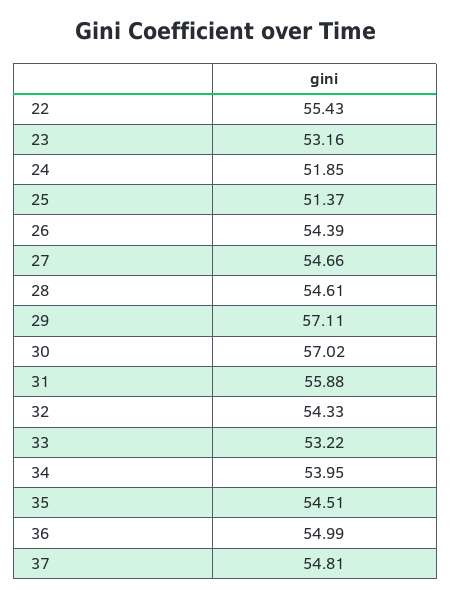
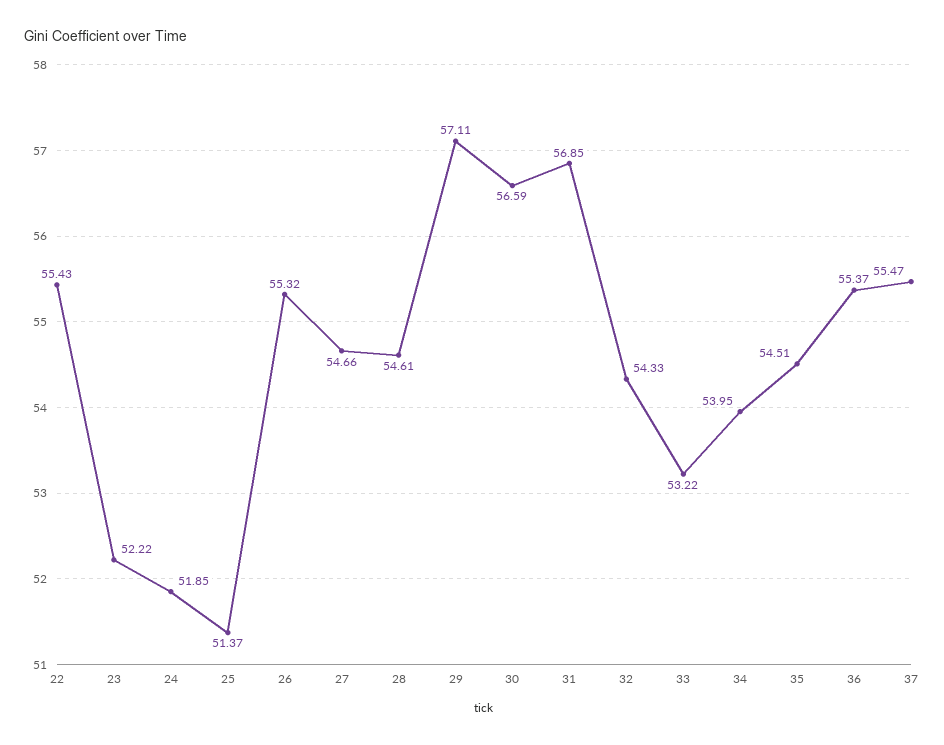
  {
    "22": 55.43,
-   "23": 53.16,
+   "23": 52.22,
    "24": 51.85,
    "25": 51.37,
-   "26": 54.39,
+   "26": 55.32,
    "27": 54.66,
    "28": 54.61,
    "29": 57.11,
-   "30": 57.02,
+   "30": 56.59,
-   "31": 55.88,
+   "31": 56.85,
    "32": 54.33,
    "33": 53.22,
    "34": 53.95,
    "35": 54.51,
-   "36": 54.99,
+   "36": 55.37,
-   "37": 54.81
+   "37": 55.47
  }

